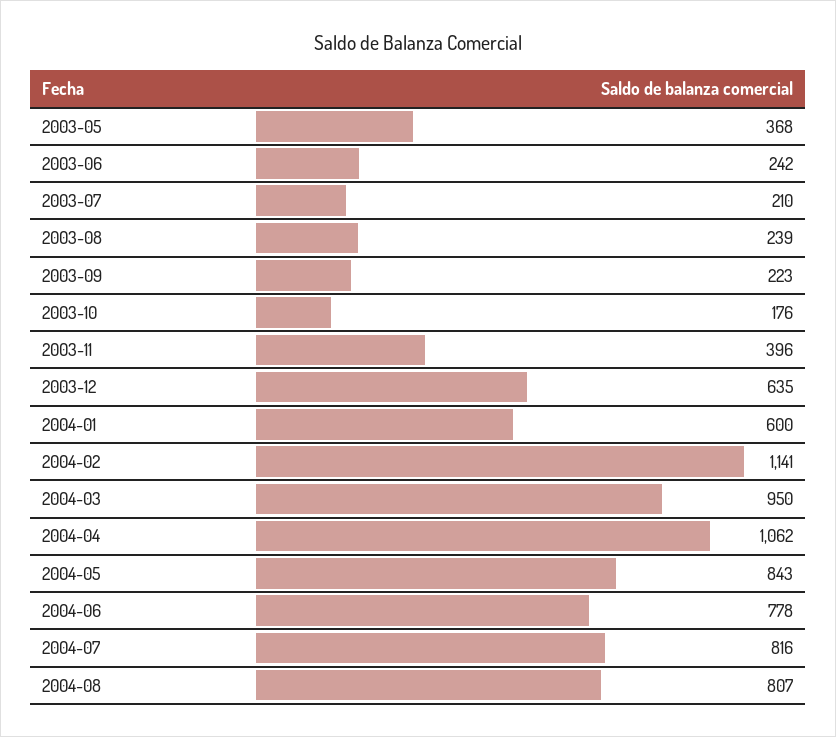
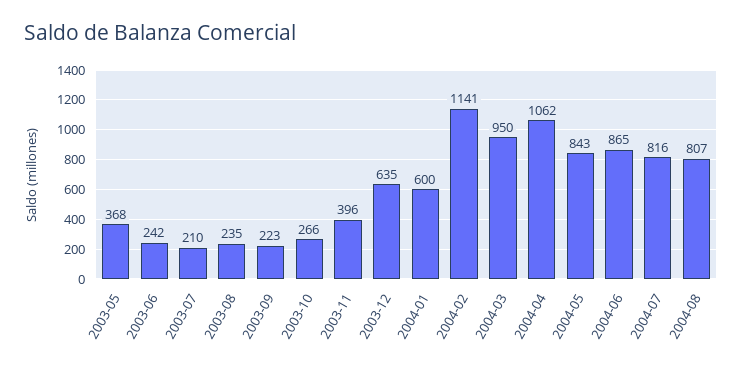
  {
    "2003-05": 368,
    "2003-06": 242,
    "2003-07": 210,
-   "2003-08": 239,
+   "2003-08": 235,
    "2003-09": 223,
-   "2003-10": 176,
+   "2003-10": 266,
    "2003-11": 396,
    "2003-12": 635,
    "2004-01": 600,
    "2004-02": 1141,
    "2004-03": 950,
    "2004-04": 1062,
    "2004-05": 843,
-   "2004-06": 778,
+   "2004-06": 865,
    "2004-07": 816,
    "2004-08": 807
  }

